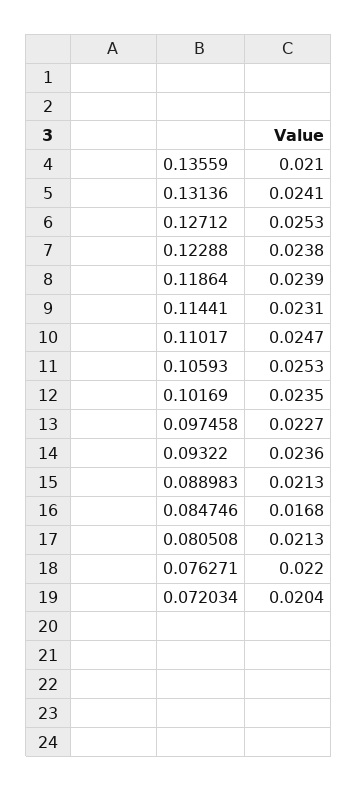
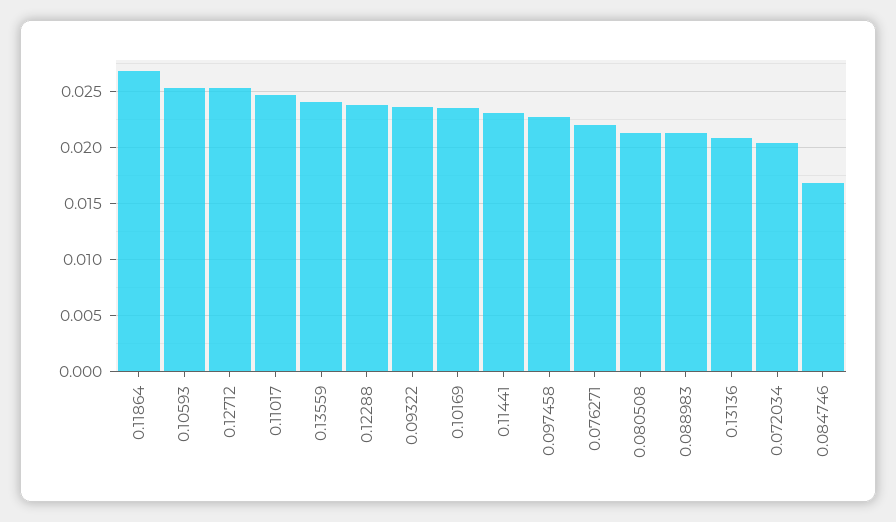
  {
-   "0.13559": 0.021,
+   "0.13559": 0.024,
-   "0.13136": 0.0241,
+   "0.13136": 0.021,
    "0.12712": 0.0253,
    "0.12288": 0.0238,
-   "0.11864": 0.0239,
+   "0.11864": 0.027,
    "0.11441": 0.0231,
    "0.11017": 0.0247,
    "0.10593": 0.0253,
    "0.10169": 0.0235,
    "0.097458": 0.0227,
    "0.09322": 0.0236,
    "0.088983": 0.0213,
    "0.084746": 0.0168,
    "0.080508": 0.0213,
    "0.076271": 0.022,
    "0.072034": 0.0204
  }

